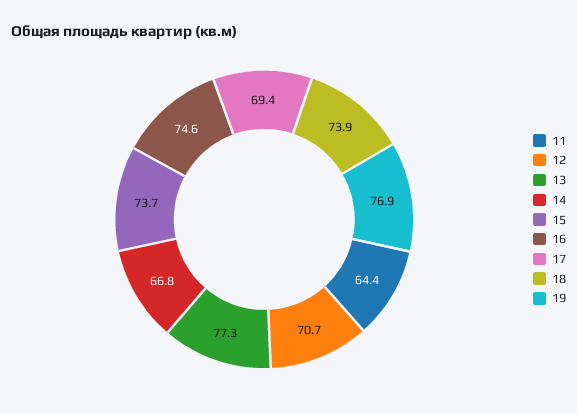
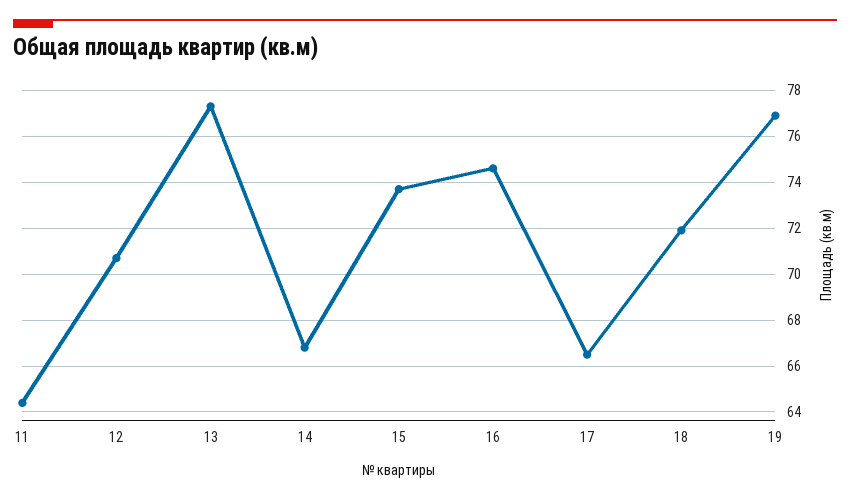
  {
    "11": 64.4,
    "12": 70.7,
    "13": 77.3,
    "14": 66.8,
    "15": 73.7,
    "16": 74.6,
-   "17": 69.4,
+   "17": 66.5,
-   "18": 73.9,
+   "18": 72,
    "19": 76.9
  }

